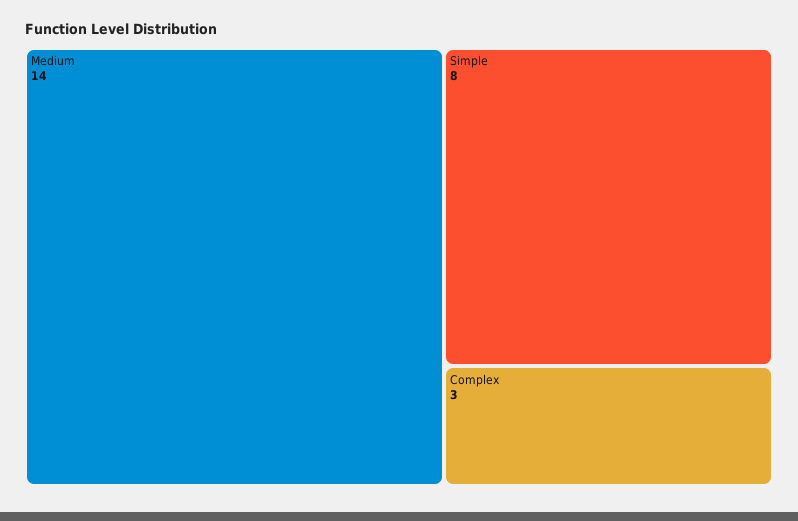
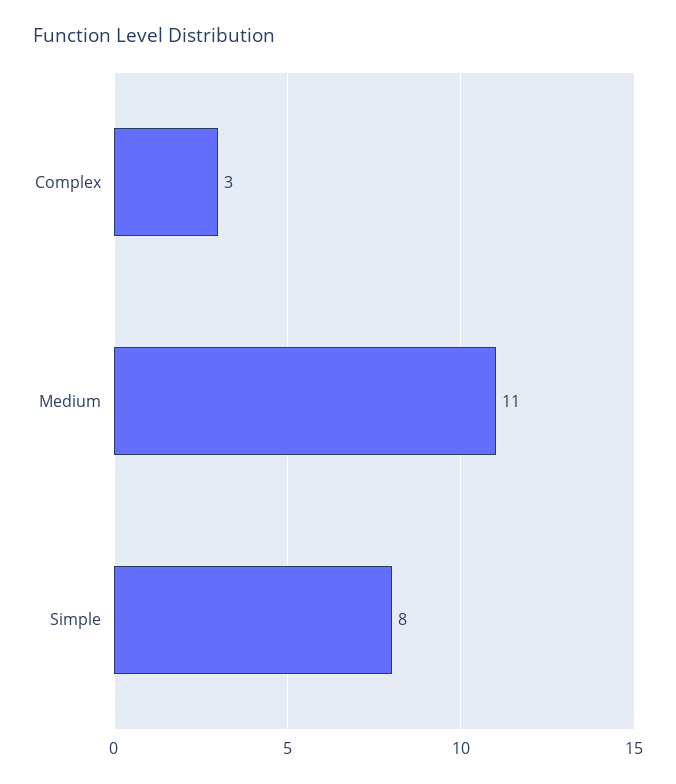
  {
-   "Medium": 14,
+   "Medium": 11,
    "Simple": 8,
    "Complex": 3
  }

